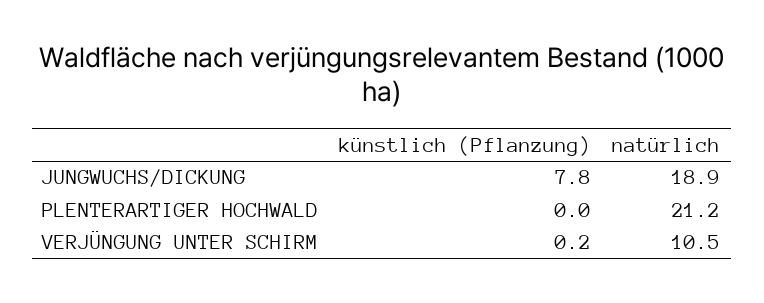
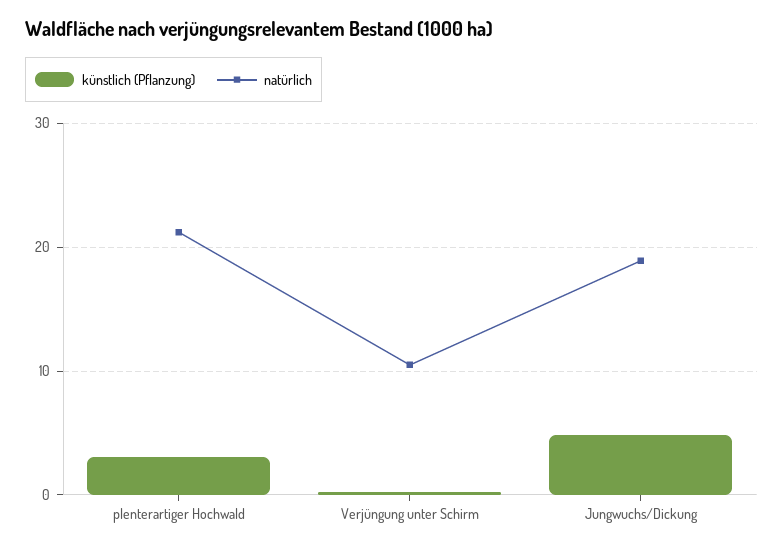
  {
    "künstlich (Pflanzung)": {
-     "JUNGWUCHS/DICKUNG": 7.8,
+     "JUNGWUCHS/DICKUNG": 5,
-     "PLENTERARTIGER HOCHWALD": 0,
+     "PLENTERARTIGER HOCHWALD": 3,
      "VERJÜNGUNG UNTER SCHIRM": 0.2
    },
    "natürlich": {
      "JUNGWUCHS/DICKUNG": 18.9,
      "PLENTERARTIGER HOCHWALD": 21.2,
      "VERJÜNGUNG UNTER SCHIRM": 10.5
    }
  }

